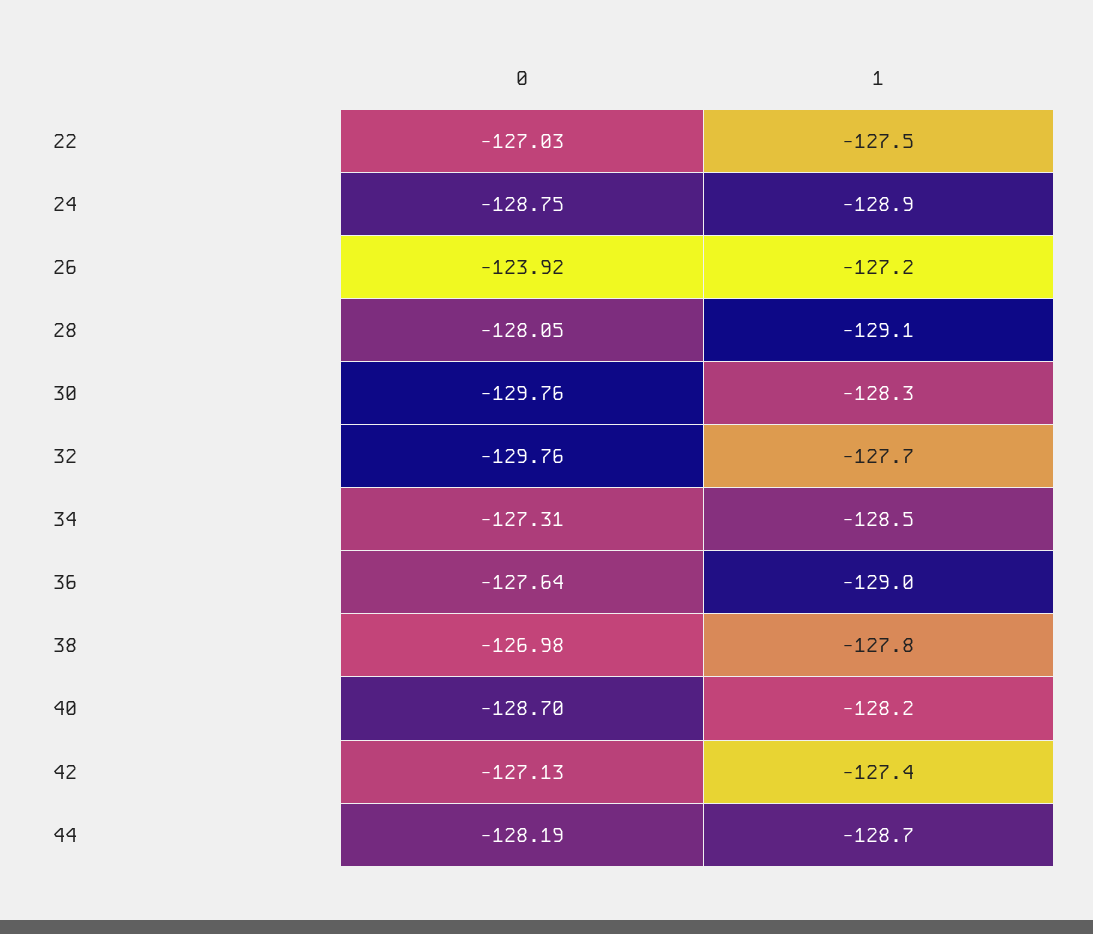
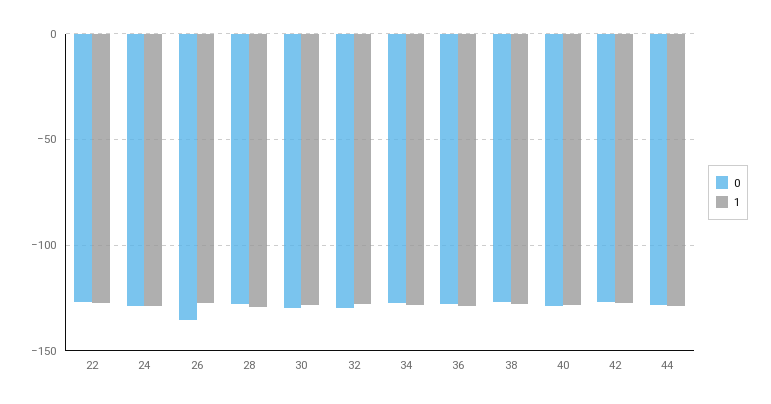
  {
    "0": {
      "22": -127.03,
      "24": -128.75,
-     "26": -123.92,
+     "26": -135,
      "28": -128.05,
      "30": -129.76,
      "32": -129.76,
      "34": -127.31,
      "36": -127.64,
      "38": -126.98,
      "40": -128.7,
      "42": -127.13,
      "44": -128.19
    },
    "1": {
      "22": -127.5,
      "24": -128.9,
      "26": -127.2,
      "28": -129.1,
      "30": -128.3,
      "32": -127.7,
      "34": -128.5,
      "36": -129,
      "38": -127.8,
      "40": -128.2,
      "42": -127.4,
      "44": -128.7
    }
  }

